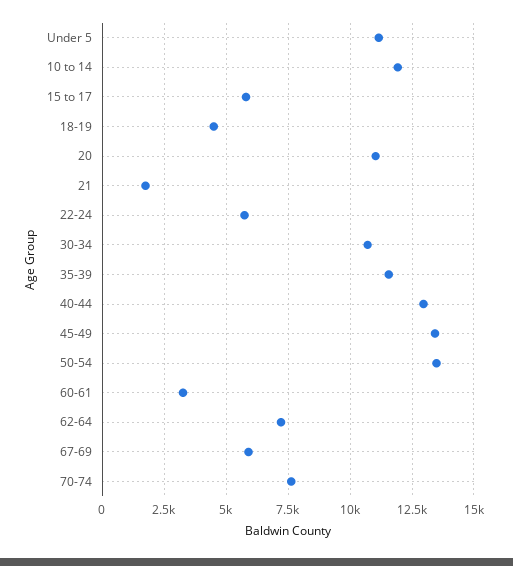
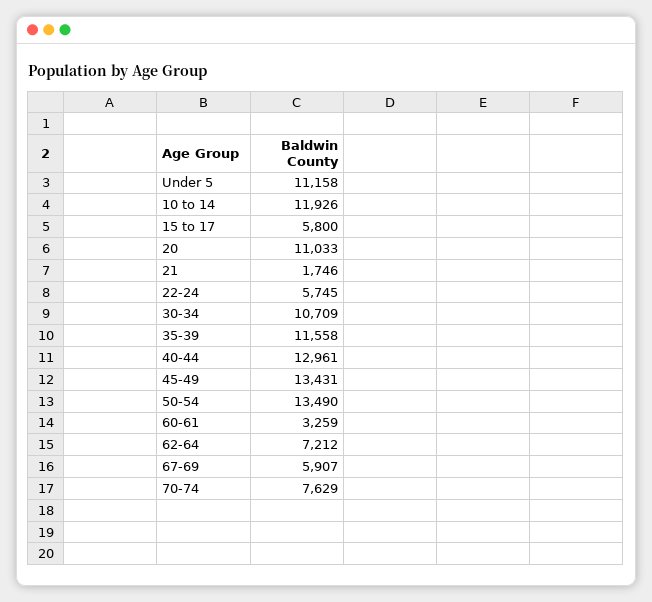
  {
    "Under 5": 11158,
    "10 to 14": 11926,
    "15 to 17": 5800,
-   "18-19": 4500,
    "20": 11033,
    "21": 1746,
    "22-24": 5745,
    "30-34": 10709,
    "35-39": 11558,
    "40-44": 12961,
    "45-49": 13431,
    "50-54": 13490,
    "60-61": 3259,
    "62-64": 7212,
    "67-69": 5907,
    "70-74": 7629
  }

